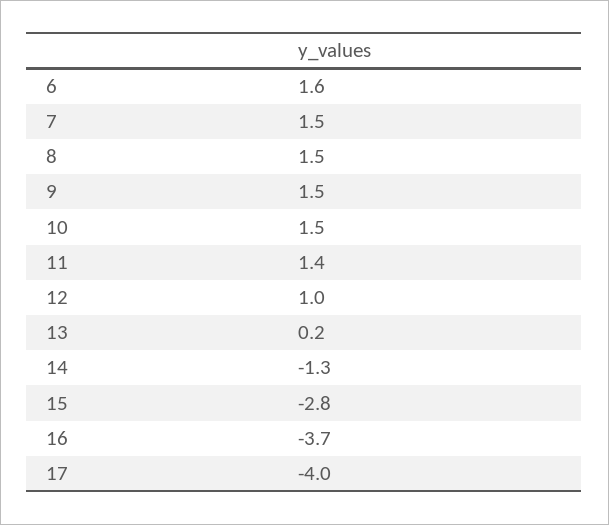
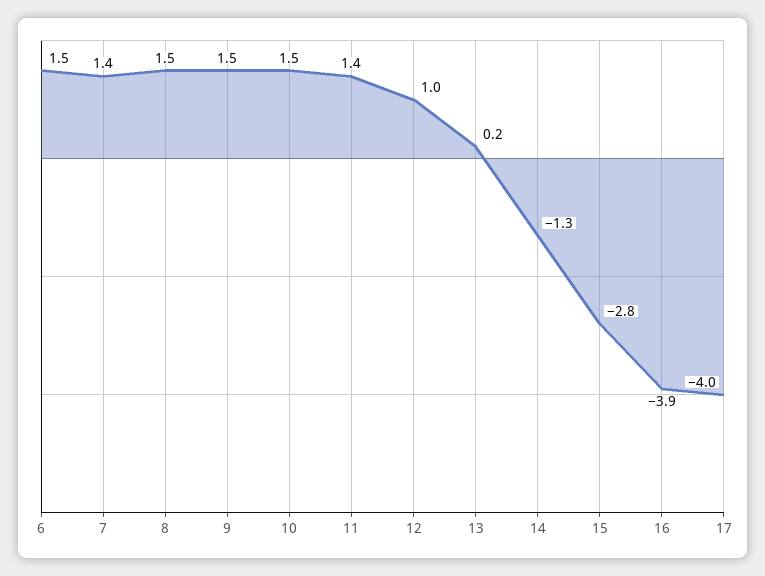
  {
-   "6": 1.6,
+   "6": 1.5,
-   "7": 1.5,
+   "7": 1.4,
    "8": 1.5,
    "9": 1.5,
    "10": 1.5,
    "11": 1.4,
    "12": 1,
    "13": 0.2,
    "14": -1.3,
    "15": -2.8,
-   "16": -3.7,
+   "16": -3.9,
    "17": -4
  }

